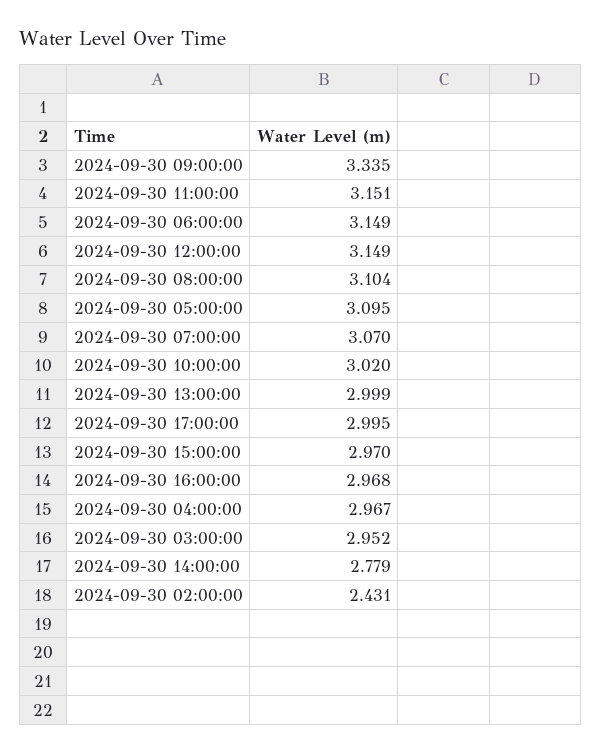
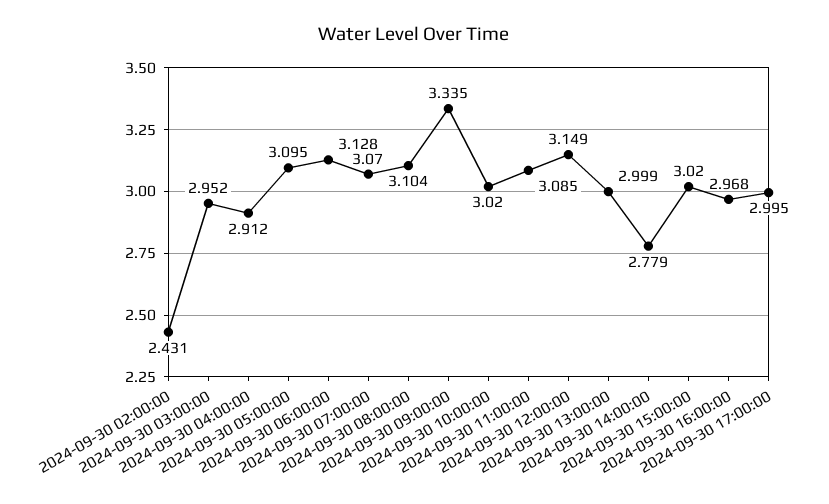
  {
    "2024-09-30 09:00:00": 3.335,
-   "2024-09-30 11:00:00": 3.151,
+   "2024-09-30 11:00:00": 3.085,
-   "2024-09-30 06:00:00": 3.149,
+   "2024-09-30 06:00:00": 3.128,
    "2024-09-30 12:00:00": 3.149,
    "2024-09-30 08:00:00": 3.104,
    "2024-09-30 05:00:00": 3.095,
    "2024-09-30 07:00:00": 3.07,
    "2024-09-30 10:00:00": 3.02,
    "2024-09-30 13:00:00": 2.999,
    "2024-09-30 17:00:00": 2.995,
-   "2024-09-30 15:00:00": 2.97,
+   "2024-09-30 15:00:00": 3.02,
    "2024-09-30 16:00:00": 2.968,
-   "2024-09-30 04:00:00": 2.967,
+   "2024-09-30 04:00:00": 2.912,
    "2024-09-30 03:00:00": 2.952,
    "2024-09-30 14:00:00": 2.779,
    "2024-09-30 02:00:00": 2.431
  }

